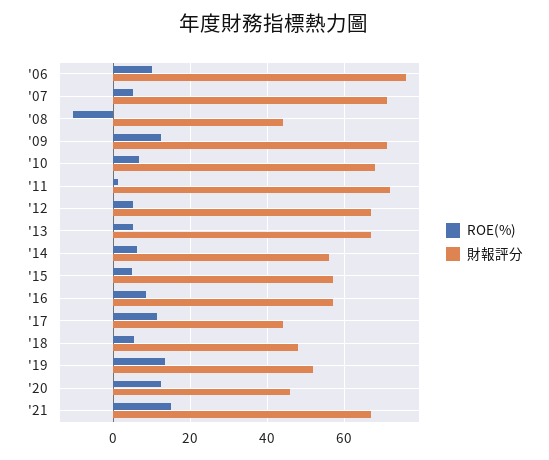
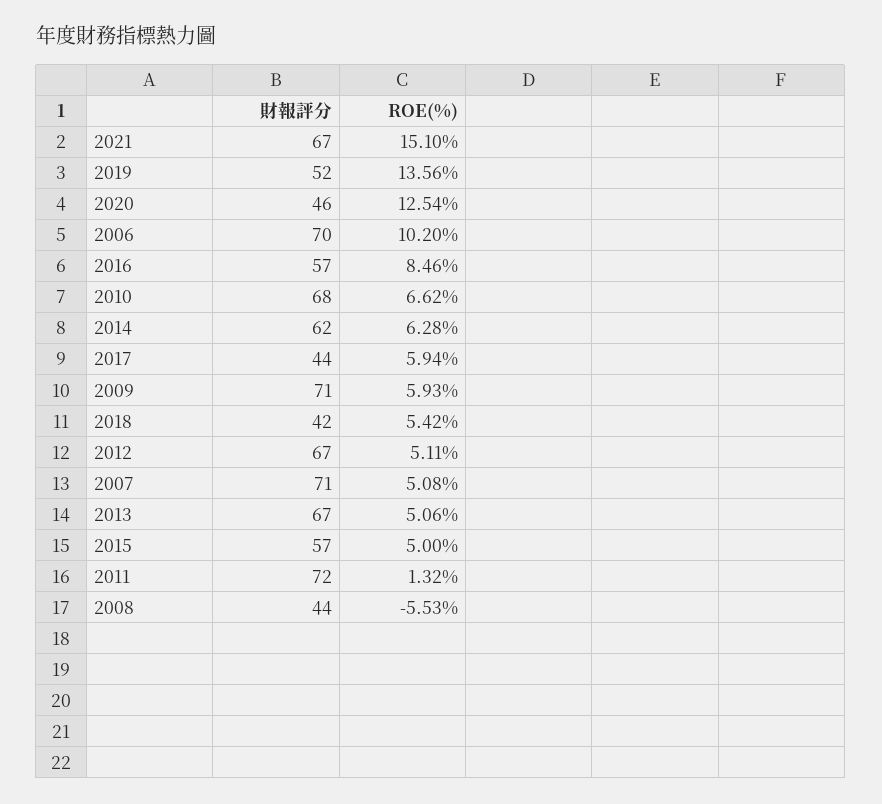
  {
    "ROE(%)": {
      "'06": 10.2,
      "'07": 5.08,
-     "'08": -10,
+     "'08": -5.53,
-     "'09": 12,
+     "'09": 5.93,
      "'10": 6.62,
      "'11": 1.32,
      "'12": 5.11,
      "'13": 5.06,
      "'14": 6.28,
      "'15": 5,
      "'16": 8.46,
-     "'17": 12,
+     "'17": 5.94,
      "'18": 5.42,
      "'19": 13.56,
      "'20": 12.54,
      "'21": 15.1
    },
    "財報評分": {
-     "'06": 76,
+     "'06": 70,
      "'07": 71,
      "'08": 44,
      "'09": 71,
      "'10": 68,
      "'11": 72,
      "'12": 67,
      "'13": 67,
-     "'14": 56,
+     "'14": 62,
      "'15": 57,
      "'16": 57,
      "'17": 44,
-     "'18": 48,
+     "'18": 42,
      "'19": 52,
      "'20": 46,
      "'21": 67
    }
  }

